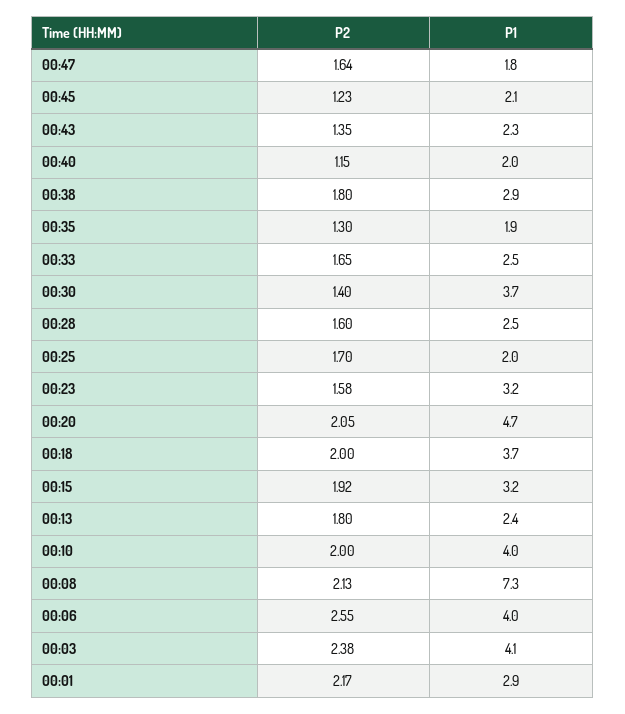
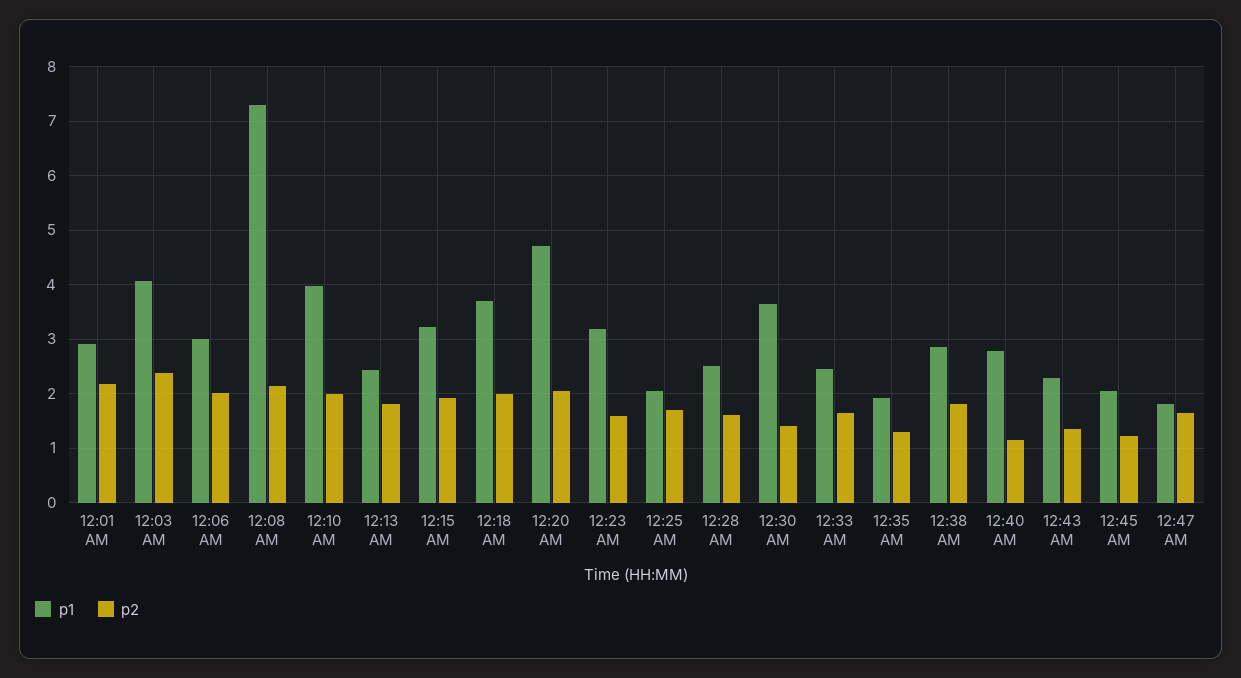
  {
    "P2": {
      "00:47": 1.64,
      "00:45": 1.23,
      "00:43": 1.35,
      "00:40": 1.15,
      "00:38": 1.8,
      "00:35": 1.3,
      "00:33": 1.65,
      "00:30": 1.4,
      "00:28": 1.6,
      "00:25": 1.7,
      "00:23": 1.58,
      "00:20": 2.05,
      "00:18": 2,
      "00:15": 1.92,
      "00:13": 1.8,
      "00:10": 2,
      "00:08": 2.13,
-     "00:06": 2.55,
+     "00:06": 2,
      "00:03": 2.38,
      "00:01": 2.17
    },
    "P1": {
      "00:47": 1.8,
      "00:45": 2.1,
      "00:43": 2.3,
-     "00:40": 2,
+     "00:40": 2.8,
      "00:38": 2.9,
      "00:35": 1.9,
      "00:33": 2.5,
      "00:30": 3.7,
      "00:28": 2.5,
      "00:25": 2,
      "00:23": 3.2,
      "00:20": 4.7,
      "00:18": 3.7,
      "00:15": 3.2,
      "00:13": 2.4,
      "00:10": 4,
      "00:08": 7.3,
-     "00:06": 4,
+     "00:06": 3,
      "00:03": 4.1,
      "00:01": 2.9
    }
  }

